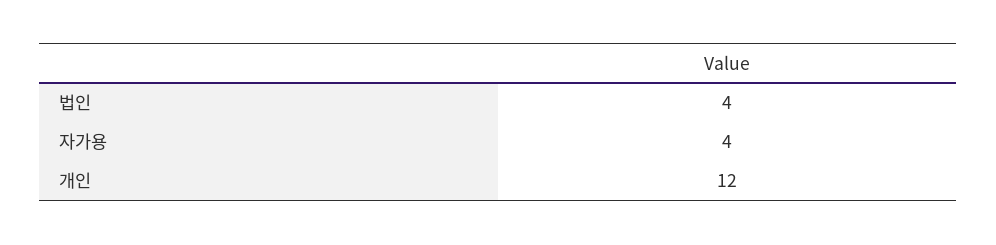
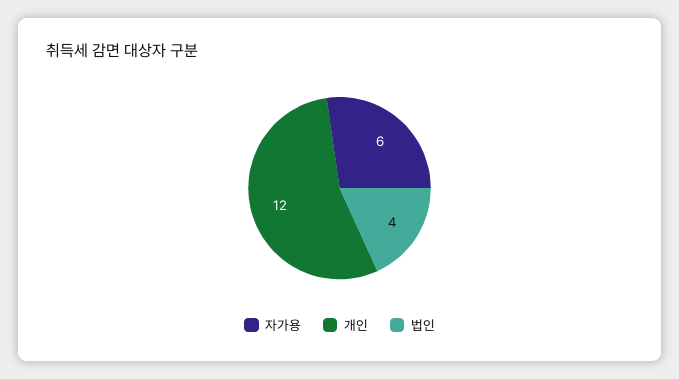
  {
    "법인": 4,
-   "자가용": 4,
+   "자가용": 6,
    "개인": 12
  }

